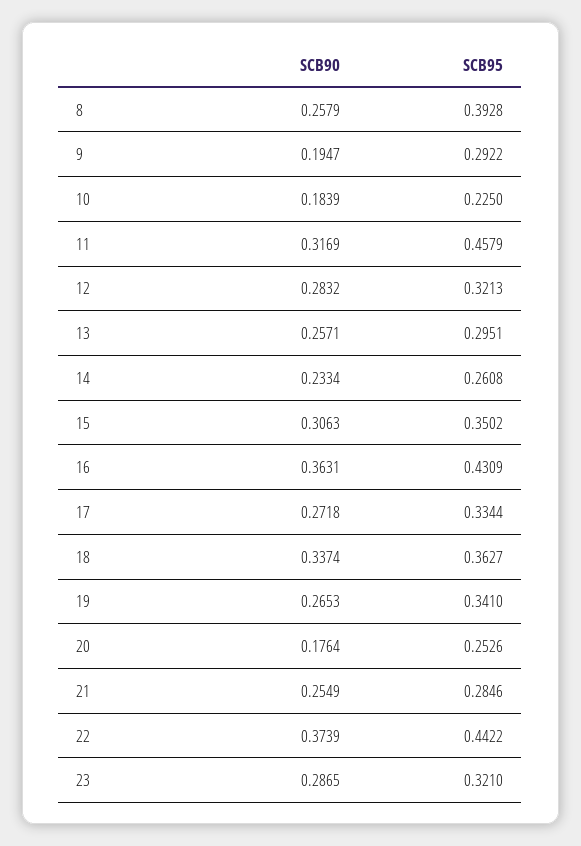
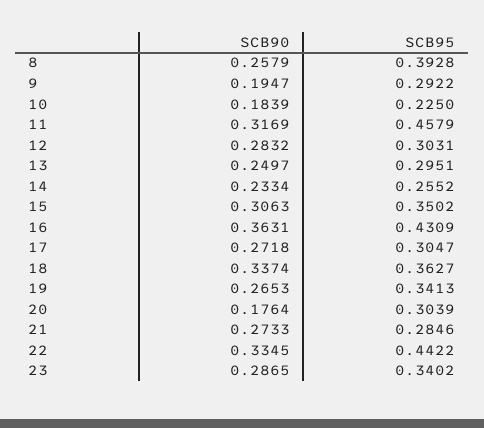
  {
    "SCB90": {
      "8": 0.2579,
      "9": 0.1947,
      "10": 0.1839,
      "11": 0.3169,
      "12": 0.2832,
-     "13": 0.2571,
+     "13": 0.2497,
      "14": 0.2334,
      "15": 0.3063,
      "16": 0.3631,
      "17": 0.2718,
      "18": 0.3374,
      "19": 0.2653,
      "20": 0.1764,
-     "21": 0.2549,
+     "21": 0.2733,
-     "22": 0.3739,
+     "22": 0.3345,
      "23": 0.2865
    },
    "SCB95": {
      "8": 0.3928,
      "9": 0.2922,
      "10": 0.225,
      "11": 0.4579,
-     "12": 0.3213,
+     "12": 0.3031,
      "13": 0.2951,
-     "14": 0.2608,
+     "14": 0.2552,
      "15": 0.3502,
      "16": 0.4309,
-     "17": 0.3344,
+     "17": 0.3047,
      "18": 0.3627,
-     "19": 0.341,
+     "19": 0.3413,
-     "20": 0.2526,
+     "20": 0.3039,
      "21": 0.2846,
      "22": 0.4422,
-     "23": 0.321
+     "23": 0.3402
    }
  }

